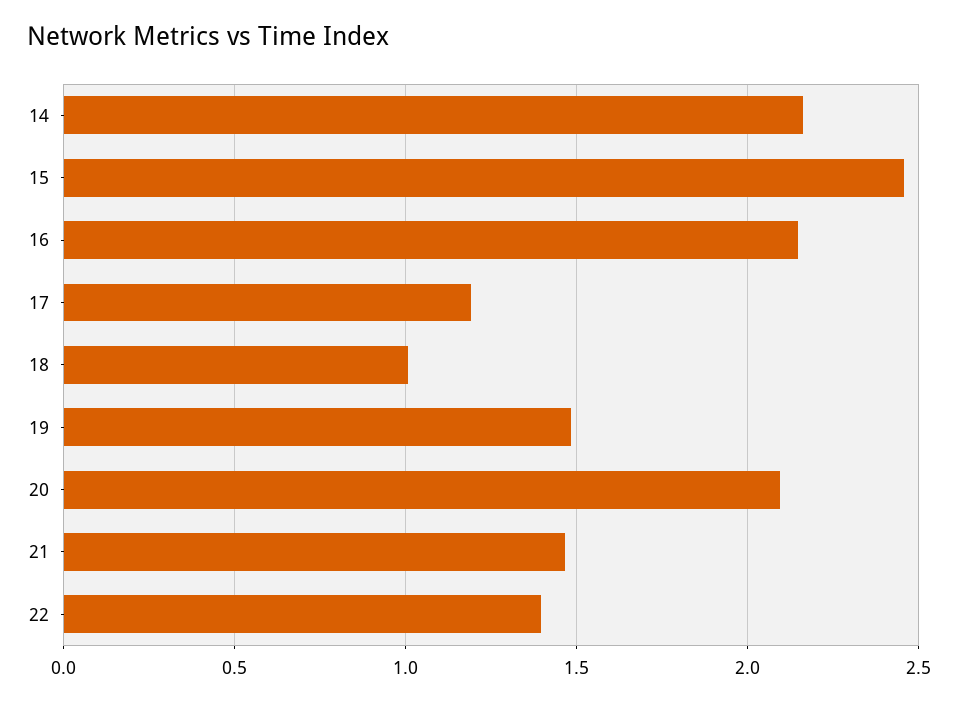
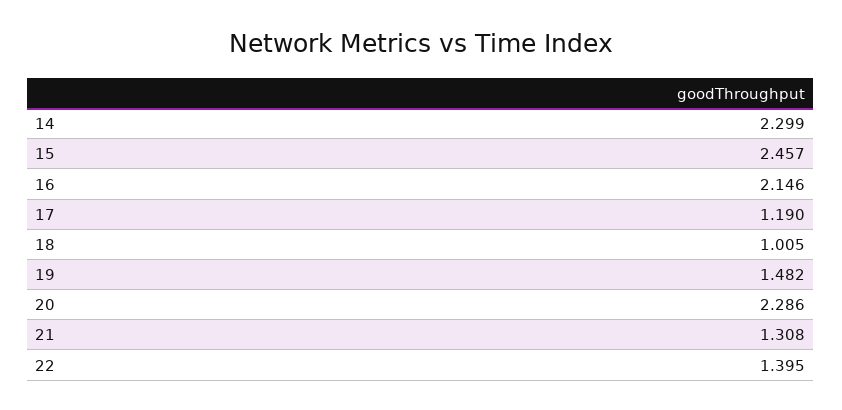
  {
-   "14": 2.15,
+   "14": 2.299,
    "15": 2.457,
    "16": 2.146,
    "17": 1.19,
    "18": 1.005,
    "19": 1.482,
-   "20": 2.1,
+   "20": 2.286,
-   "21": 1.45,
+   "21": 1.308,
    "22": 1.395
  }

